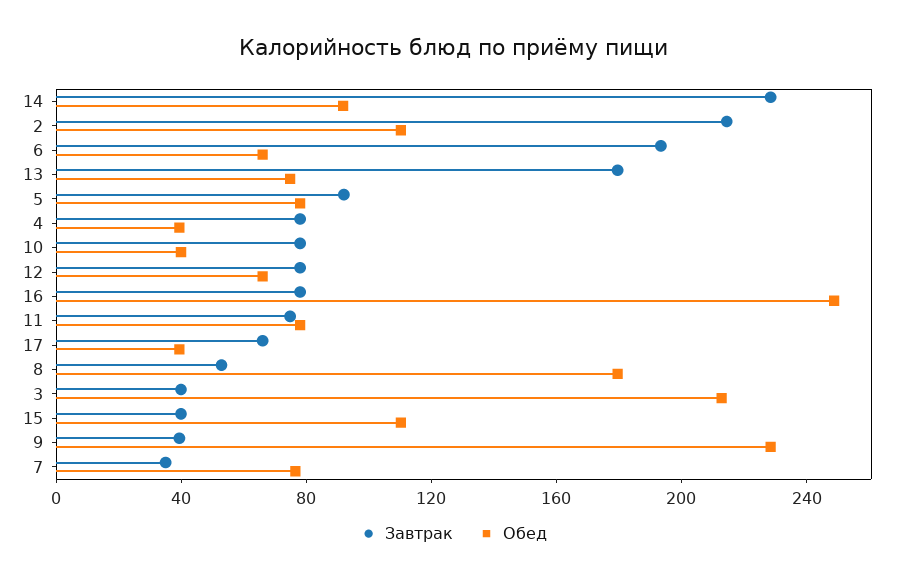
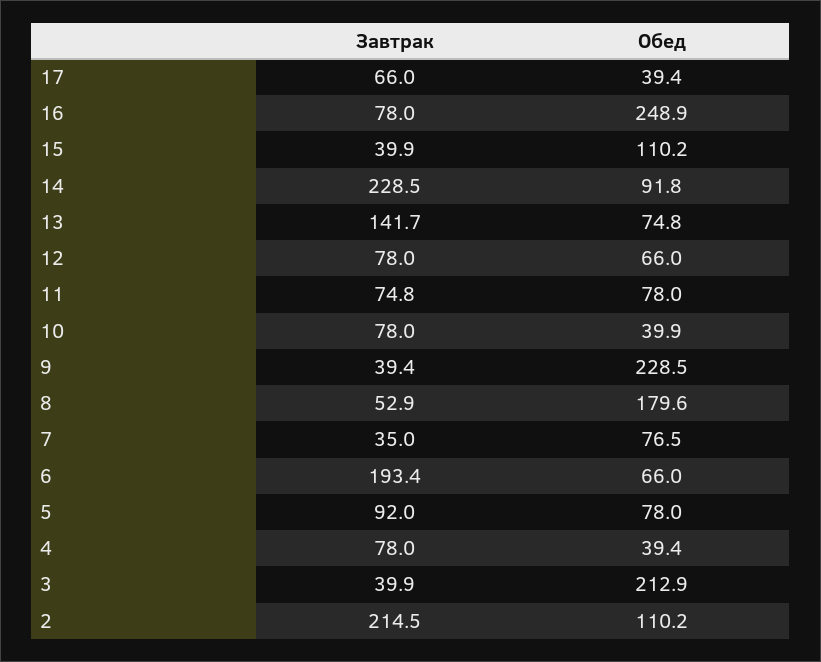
  {
    "Завтрак": {
      "14": 228.5,
      "2": 214.5,
      "6": 193.4,
-     "13": 180,
+     "13": 141.7,
      "5": 92,
      "4": 78,
      "10": 78,
      "12": 78,
      "16": 78,
      "11": 74.8,
      "17": 66,
      "8": 52.9,
      "3": 39.9,
      "15": 39.9,
      "9": 39.4,
      "7": 35
    },
    "Обед": {
      "14": 91.8,
      "2": 110.2,
      "6": 66,
      "13": 74.8,
      "5": 78,
      "4": 39.4,
      "10": 39.9,
      "12": 66,
      "16": 248.9,
      "11": 78,
      "17": 39.4,
      "8": 179.6,
      "3": 212.9,
      "15": 110.2,
      "9": 228.5,
      "7": 76.5
    }
  }

